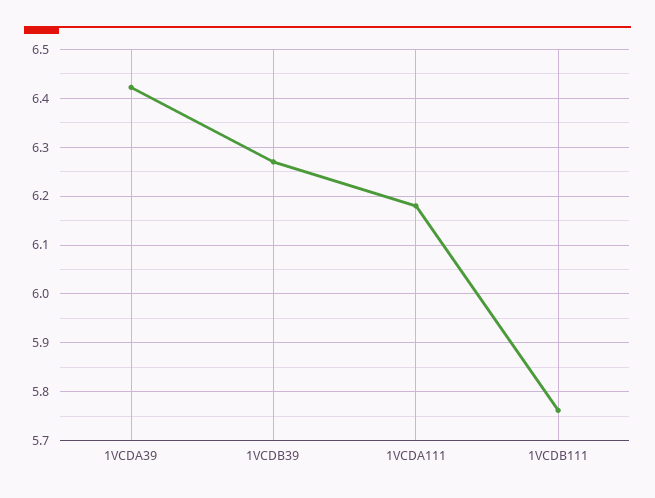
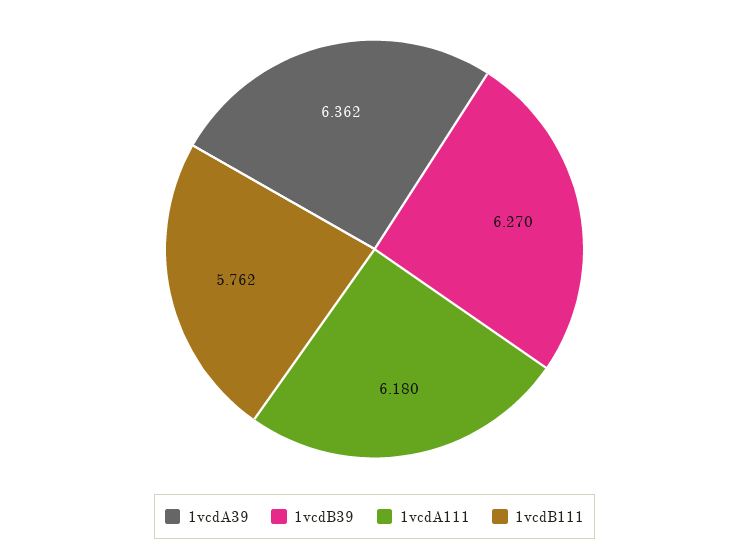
  {
-   "1VCDA39": 6.42,
+   "1VCDA39": 6.362,
    "1VCDB39": 6.27,
    "1VCDA111": 6.18,
    "1VCDB111": 5.762
  }

